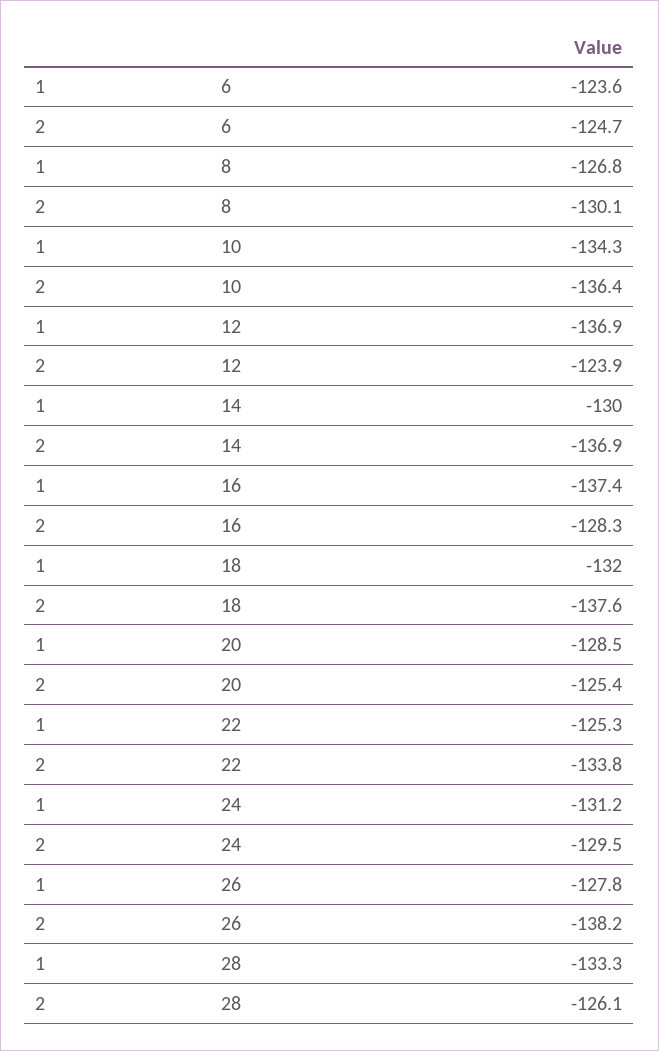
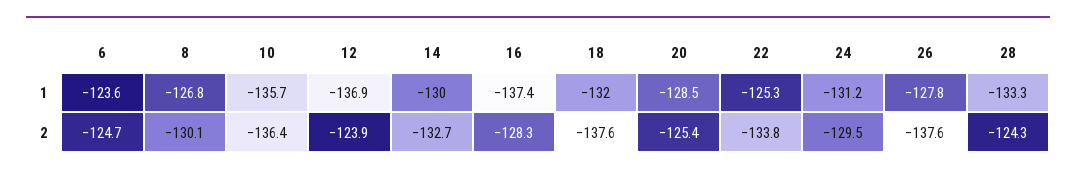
  {
    "1": {
      "6": -123.6,
      "8": -126.8,
-     "10": -134.3,
+     "10": -135.7,
      "12": -136.9,
      "14": -130,
      "16": -137.4,
      "18": -132,
      "20": -128.5,
      "22": -125.3,
      "24": -131.2,
      "26": -127.8,
      "28": -133.3
    },
    "2": {
      "6": -124.7,
      "8": -130.1,
      "10": -136.4,
      "12": -123.9,
-     "14": -136.9,
+     "14": -132.7,
      "16": -128.3,
      "18": -137.6,
      "20": -125.4,
      "22": -133.8,
      "24": -129.5,
-     "26": -138.2,
+     "26": -137.6,
-     "28": -126.1
+     "28": -124.3
    }
  }

